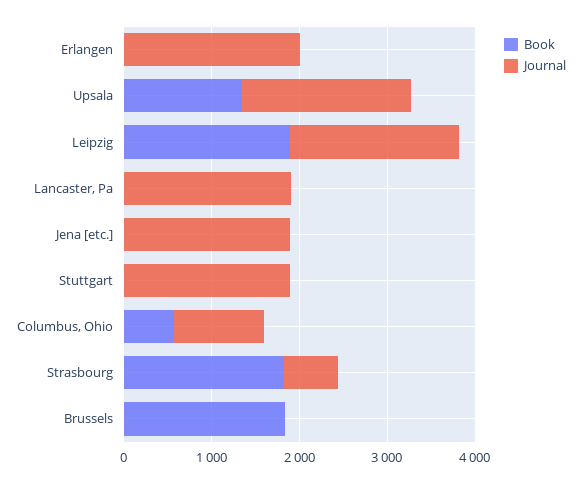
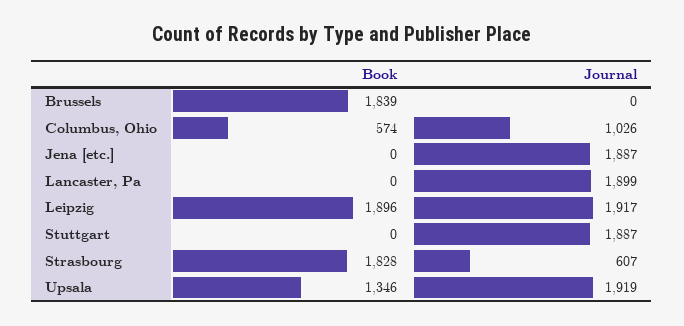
  {
    "Book": {
-     "Erlangen": 0,
      "Upsala": 1346,
      "Leipzig": 1896,
      "Lancaster, Pa": 0,
      "Jena [etc.]": 0,
      "Stuttgart": 0,
      "Columbus, Ohio": 574,
      "Strasbourg": 1828,
      "Brussels": 1839
    },
    "Journal": {
-     "Erlangen": 2000,
      "Upsala": 1919,
      "Leipzig": 1917,
      "Lancaster, Pa": 1899,
      "Jena [etc.]": 1887,
      "Stuttgart": 1887,
      "Columbus, Ohio": 1026,
      "Strasbourg": 607,
      "Brussels": 0
    }
  }

